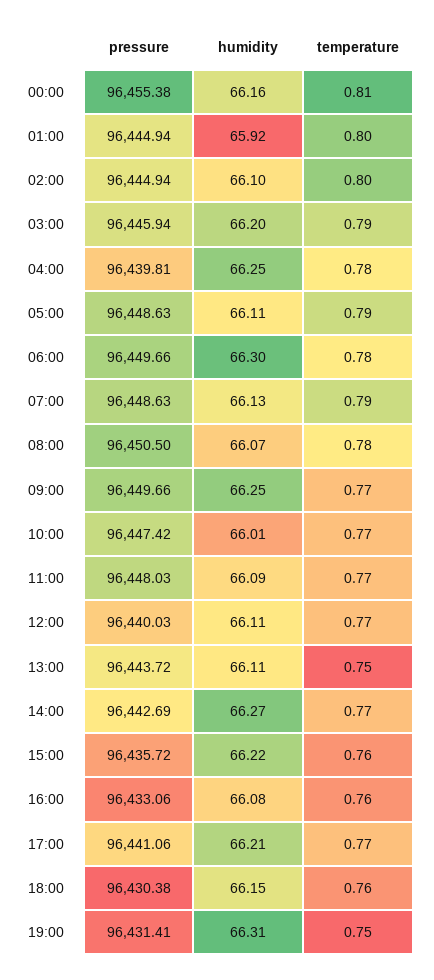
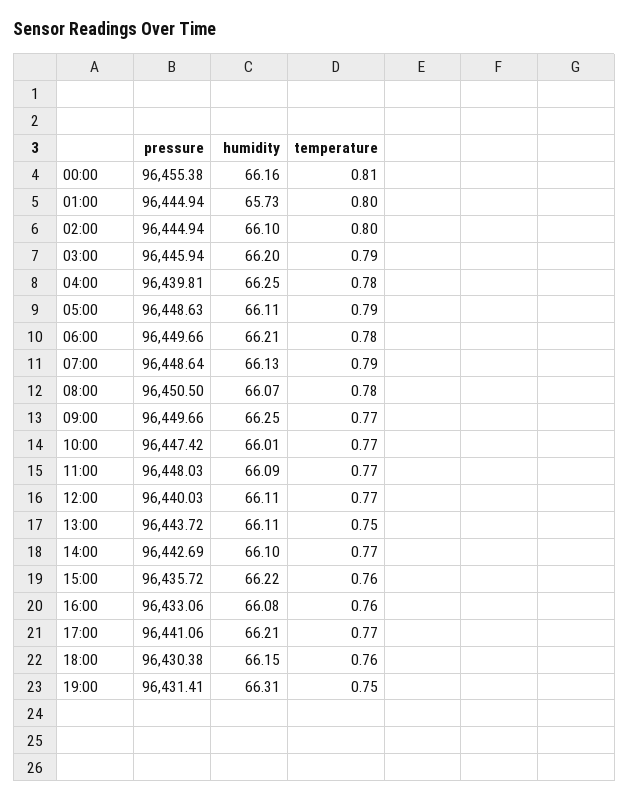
  {
    "pressure": {
      "00:00": 96455.38,
      "01:00": 96444.94,
      "02:00": 96444.94,
      "03:00": 96445.94,
      "04:00": 96439.81,
      "05:00": 96448.63,
      "06:00": 96449.66,
-     "07:00": 96448.63,
+     "07:00": 96448.64,
      "08:00": 96450.5,
      "09:00": 96449.66,
      "10:00": 96447.42,
      "11:00": 96448.03,
      "12:00": 96440.03,
      "13:00": 96443.72,
      "14:00": 96442.69,
      "15:00": 96435.72,
      "16:00": 96433.06,
      "17:00": 96441.06,
      "18:00": 96430.38,
      "19:00": 96431.41
    },
    "humidity": {
      "00:00": 66.16,
-     "01:00": 65.92,
+     "01:00": 65.73,
      "02:00": 66.1,
      "03:00": 66.2,
      "04:00": 66.25,
      "05:00": 66.11,
-     "06:00": 66.3,
+     "06:00": 66.21,
      "07:00": 66.13,
      "08:00": 66.07,
      "09:00": 66.25,
      "10:00": 66.01,
      "11:00": 66.09,
      "12:00": 66.11,
      "13:00": 66.11,
-     "14:00": 66.27,
+     "14:00": 66.1,
      "15:00": 66.22,
      "16:00": 66.08,
      "17:00": 66.21,
      "18:00": 66.15,
      "19:00": 66.31
    },
    "temperature": {
      "00:00": 0.81,
      "01:00": 0.8,
      "02:00": 0.8,
      "03:00": 0.79,
      "04:00": 0.78,
      "05:00": 0.79,
      "06:00": 0.78,
      "07:00": 0.79,
      "08:00": 0.78,
      "09:00": 0.77,
      "10:00": 0.77,
      "11:00": 0.77,
      "12:00": 0.77,
      "13:00": 0.75,
      "14:00": 0.77,
      "15:00": 0.76,
      "16:00": 0.76,
      "17:00": 0.77,
      "18:00": 0.76,
      "19:00": 0.75
    }
  }

